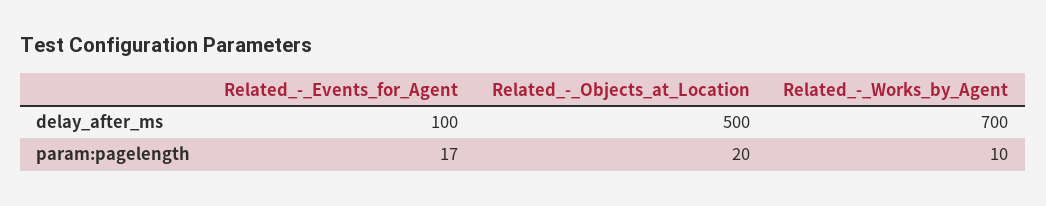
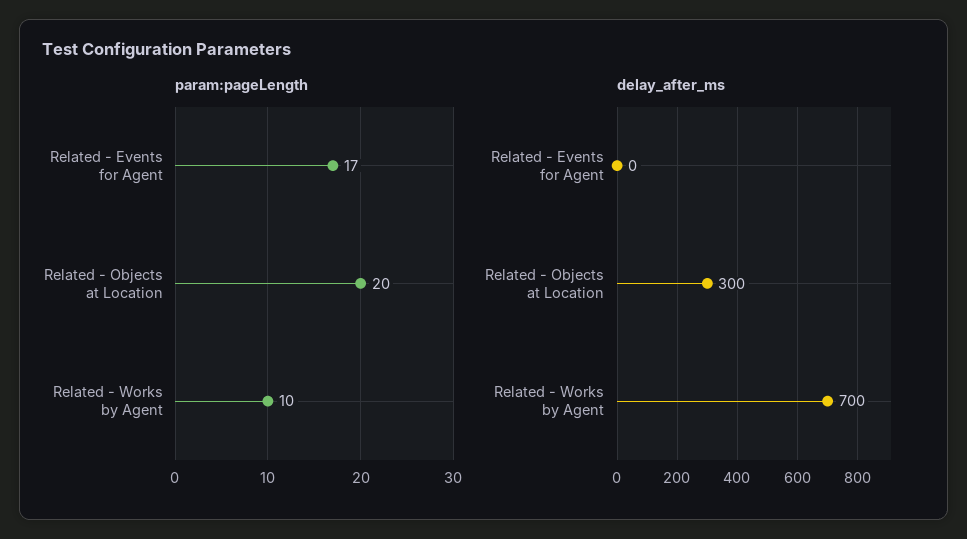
  {
    "delay_after_ms": {
-     "Related_-_Events_for_Agent": 100,
+     "Related_-_Events_for_Agent": 0,
-     "Related_-_Objects_at_Location": 500,
+     "Related_-_Objects_at_Location": 300,
      "Related_-_Works_by_Agent": 700
    },
    "param:pagelength": {
      "Related_-_Events_for_Agent": 17,
      "Related_-_Objects_at_Location": 20,
      "Related_-_Works_by_Agent": 10
    }
  }

